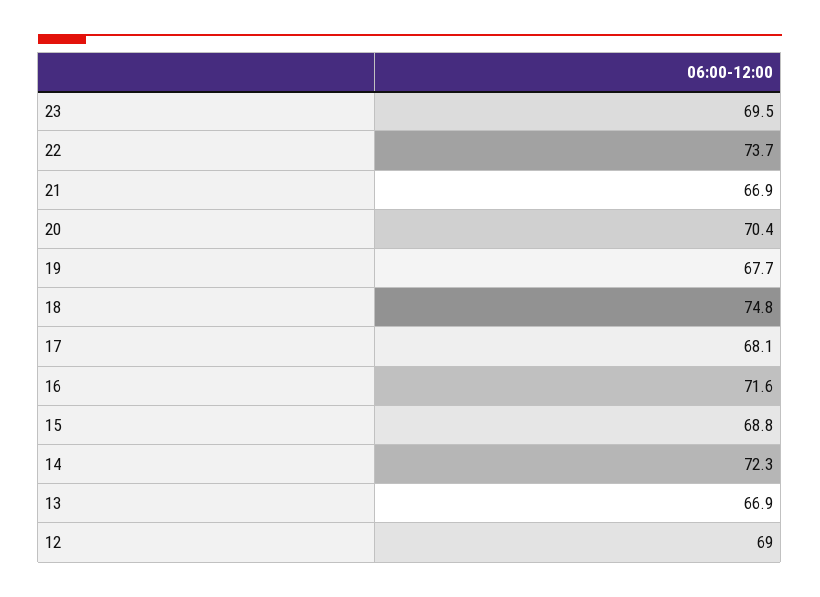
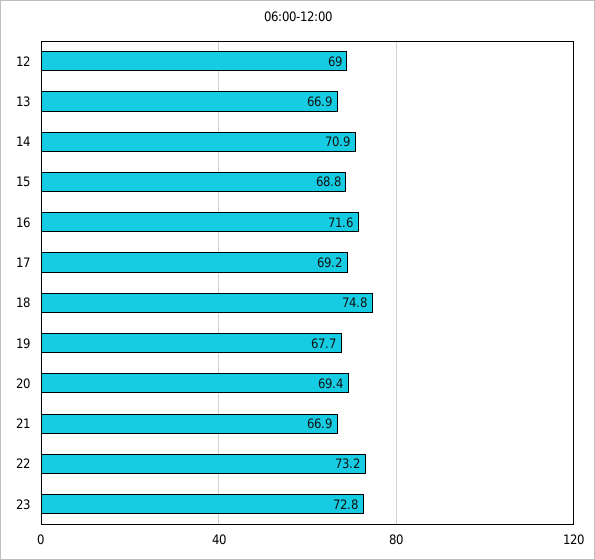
  {
-   "23": 69.5,
+   "23": 72.8,
-   "22": 73.7,
+   "22": 73.2,
    "21": 66.9,
-   "20": 70.4,
+   "20": 69.4,
    "19": 67.7,
    "18": 74.8,
-   "17": 68.1,
+   "17": 69.2,
    "16": 71.6,
    "15": 68.8,
-   "14": 72.3,
+   "14": 70.9,
    "13": 66.9,
    "12": 69
  }

